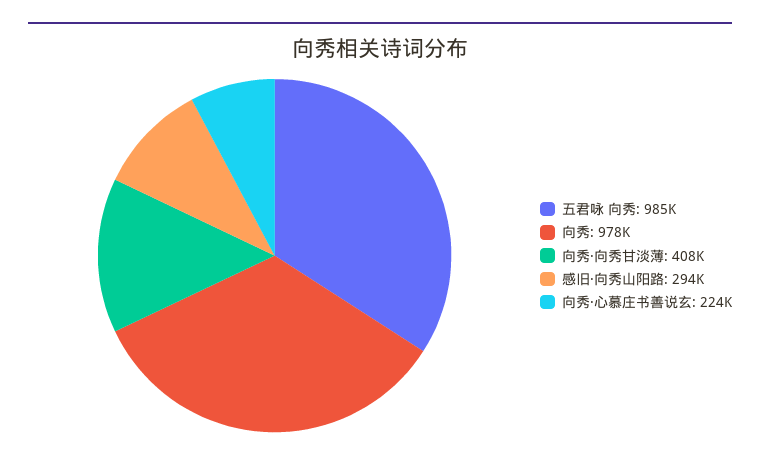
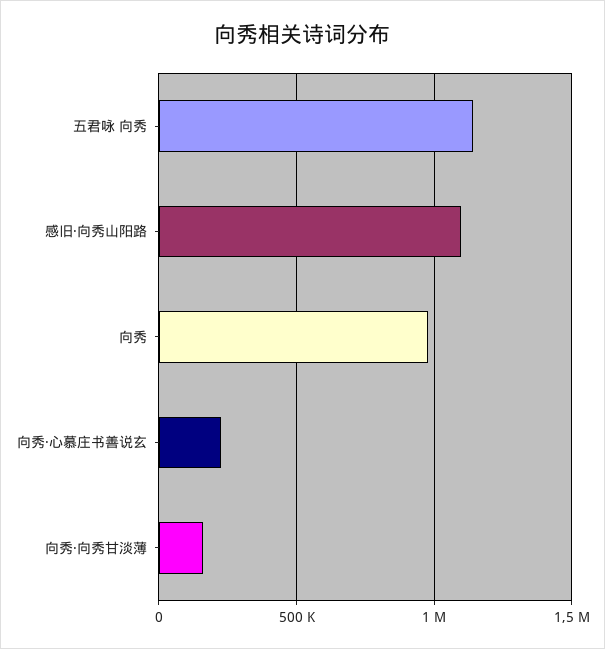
  {
-   "五君咏 向秀": 985000,
+   "五君咏 向秀": 1150000,
    "向秀": 978000,
-   "向秀·向秀甘淡薄": 408000,
+   "向秀·向秀甘淡薄": 150000,
-   "感旧·向秀山阳路": 294000,
+   "感旧·向秀山阳路": 1100000,
    "向秀·心慕庄书善说玄": 224000
  }

